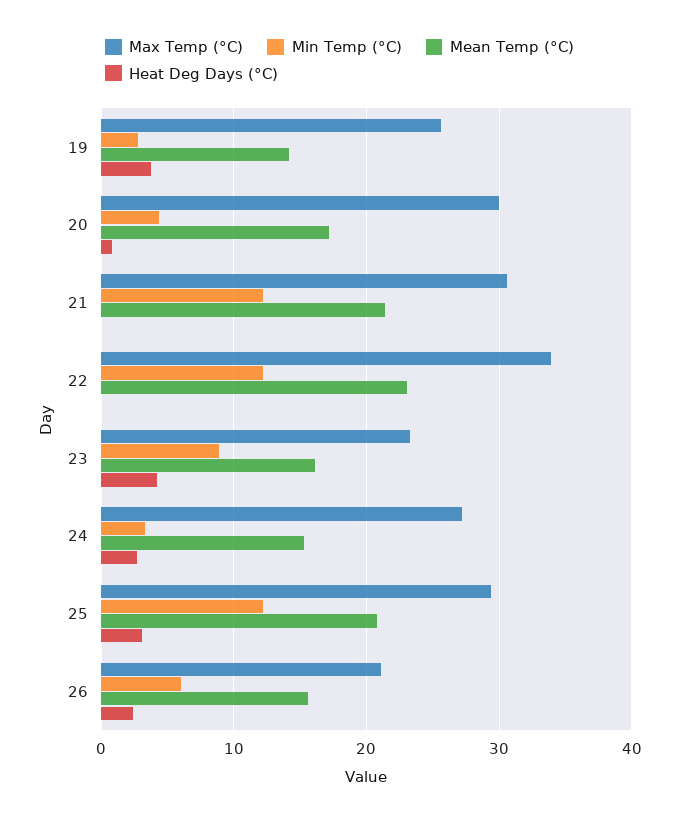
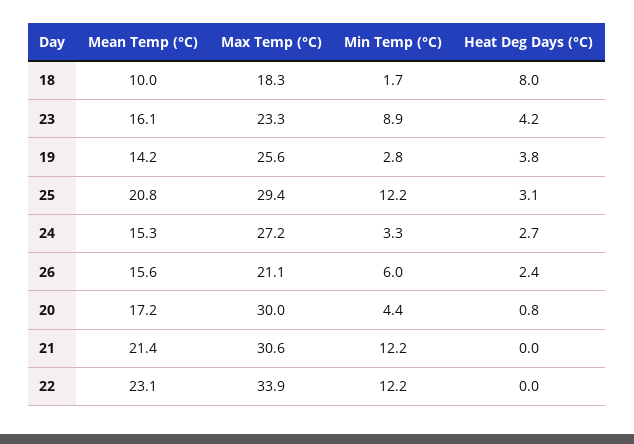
  {
    "Max Temp (°C)": {
      "19": 25.6,
      "20": 30,
      "21": 30.6,
      "22": 33.9,
      "23": 23.3,
      "24": 27.2,
      "25": 29.4,
-     "26": 21.1
+     "26": 21.1,
+     "18": 18.3
    },
    "Min Temp (°C)": {
      "19": 2.8,
      "20": 4.4,
      "21": 12.2,
      "22": 12.2,
      "23": 8.9,
      "24": 3.3,
      "25": 12.2,
-     "26": 6
+     "26": 6,
+     "18": 1.7
    },
    "Mean Temp (°C)": {
      "19": 14.2,
      "20": 17.2,
      "21": 21.4,
      "22": 23.1,
      "23": 16.1,
      "24": 15.3,
      "25": 20.8,
-     "26": 15.6
+     "26": 15.6,
+     "18": 10
    },
    "Heat Deg Days (°C)": {
      "19": 3.8,
      "20": 0.8,
      "21": 0,
      "22": 0,
      "23": 4.2,
      "24": 2.7,
      "25": 3.1,
-     "26": 2.4
+     "26": 2.4,
+     "18": 8
    }
  }

